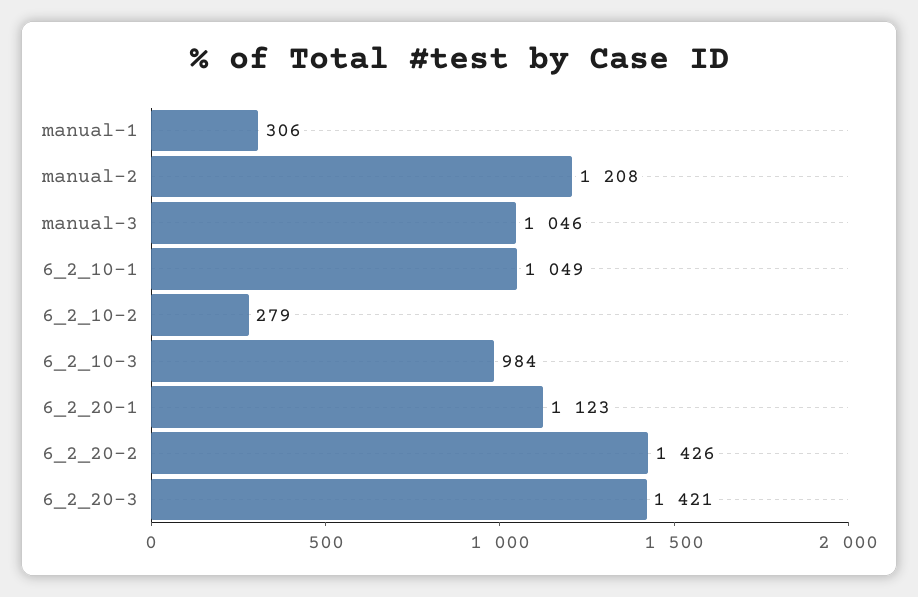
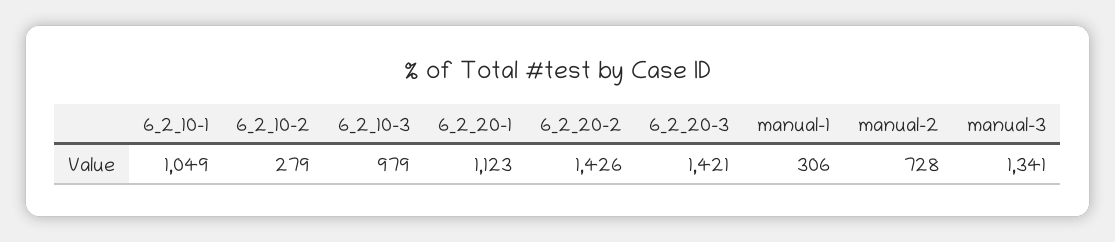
  {
    "manual-1": 306,
-   "manual-2": 1208,
+   "manual-2": 728,
-   "manual-3": 1046,
+   "manual-3": 1341,
    "6_2_10-1": 1049,
    "6_2_10-2": 279,
-   "6_2_10-3": 984,
+   "6_2_10-3": 979,
    "6_2_20-1": 1123,
    "6_2_20-2": 1426,
    "6_2_20-3": 1421
  }

